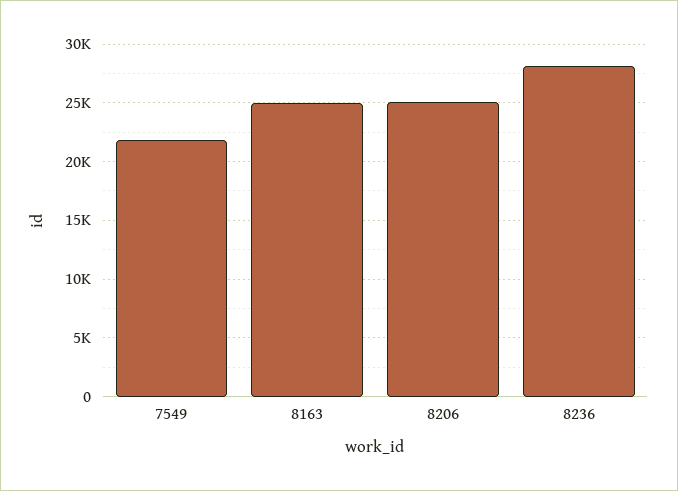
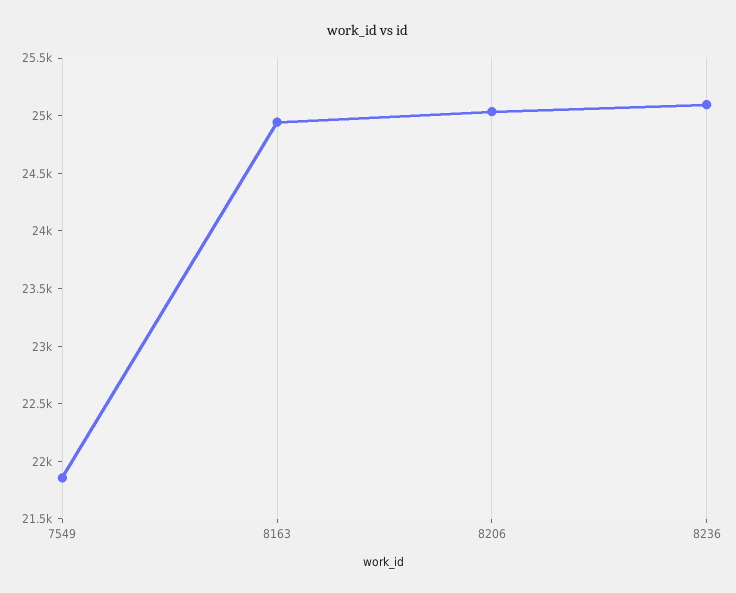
  {
    "7549": 21900,
    "8163": 24900,
    "8206": 25000,
-   "8236": 28000
+   "8236": 25100
  }

